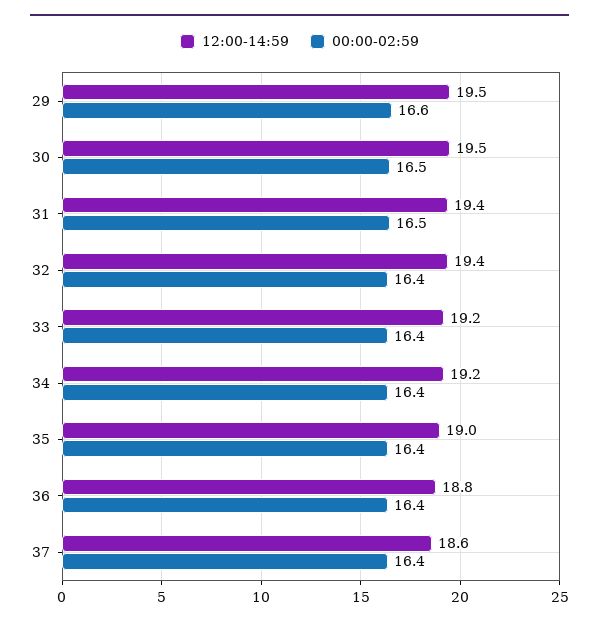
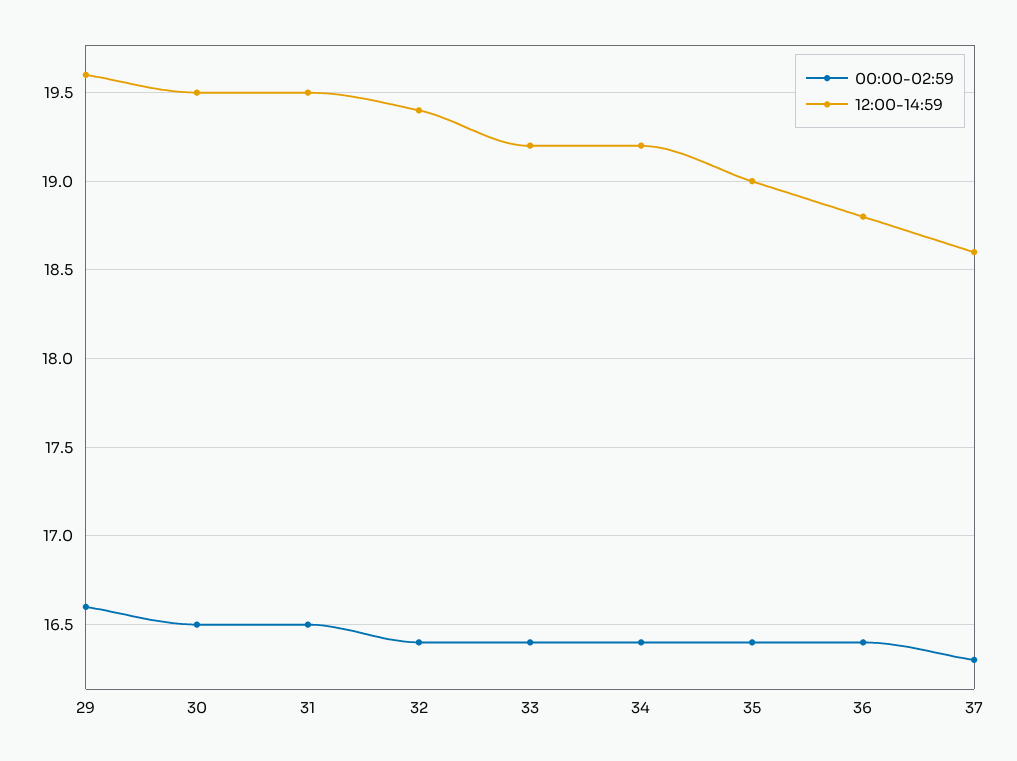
  {
    "12:00-14:59": {
-     "29": 19.5,
+     "29": 19.6,
      "30": 19.5,
-     "31": 19.4,
+     "31": 19.5,
      "32": 19.4,
      "33": 19.2,
      "34": 19.2,
      "35": 19,
      "36": 18.8,
      "37": 18.6
    },
    "00:00-02:59": {
      "29": 16.6,
      "30": 16.5,
      "31": 16.5,
      "32": 16.4,
      "33": 16.4,
      "34": 16.4,
      "35": 16.4,
      "36": 16.4,
-     "37": 16.4
+     "37": 16.3
    }
  }

